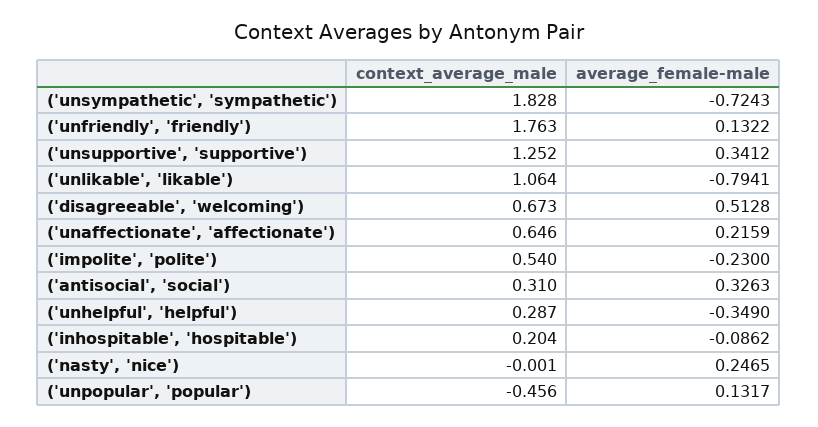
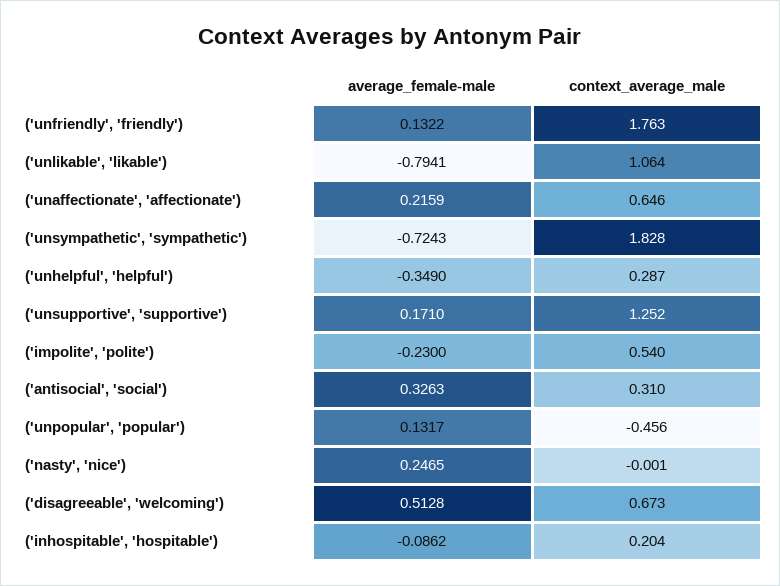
  {
    "context_average_male": {
      "('unsympathetic', 'sympathetic')": 1.828,
      "('unfriendly', 'friendly')": 1.763,
      "('unsupportive', 'supportive')": 1.252,
      "('unlikable', 'likable')": 1.064,
      "('disagreeable', 'welcoming')": 0.673,
      "('unaffectionate', 'affectionate')": 0.646,
      "('impolite', 'polite')": 0.54,
      "('antisocial', 'social')": 0.31,
      "('unhelpful', 'helpful')": 0.287,
      "('inhospitable', 'hospitable')": 0.204,
      "('nasty', 'nice')": -0.001,
      "('unpopular', 'popular')": -0.456
    },
    "average_female-male": {
      "('unsympathetic', 'sympathetic')": -0.7243,
      "('unfriendly', 'friendly')": 0.1322,
-     "('unsupportive', 'supportive')": 0.3412,
+     "('unsupportive', 'supportive')": 0.171,
      "('unlikable', 'likable')": -0.7941,
      "('disagreeable', 'welcoming')": 0.5128,
      "('unaffectionate', 'affectionate')": 0.2159,
      "('impolite', 'polite')": -0.23,
      "('antisocial', 'social')": 0.3263,
      "('unhelpful', 'helpful')": -0.349,
      "('inhospitable', 'hospitable')": -0.0862,
      "('nasty', 'nice')": 0.2465,
      "('unpopular', 'popular')": 0.1317
    }
  }

